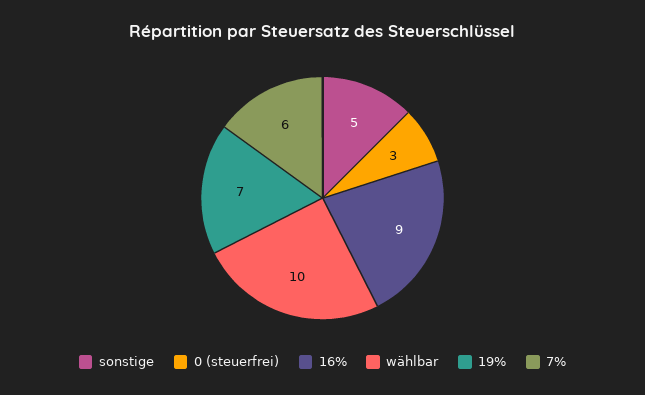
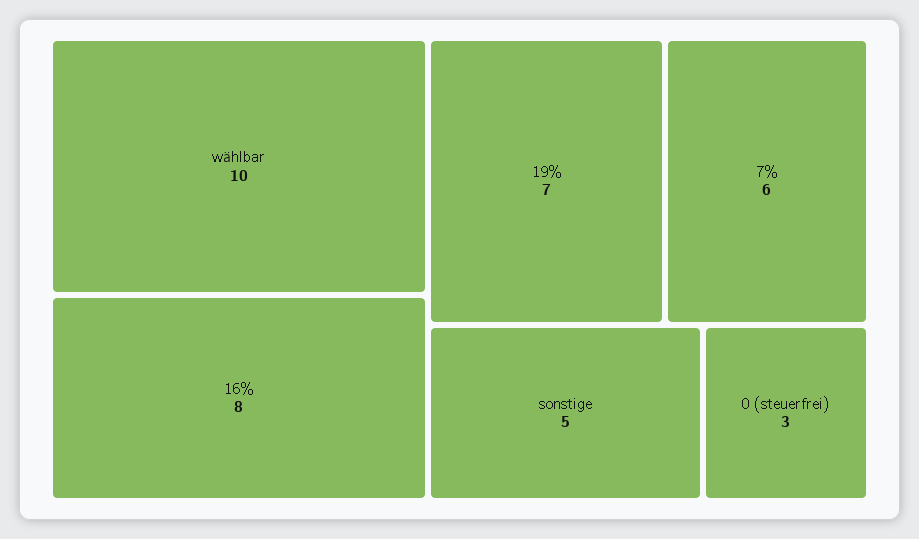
  {
    "sonstige": 5,
    "0 (steuerfrei)": 3,
-   "16%": 9,
+   "16%": 8,
    "wählbar": 10,
    "19%": 7,
    "7%": 6
  }

